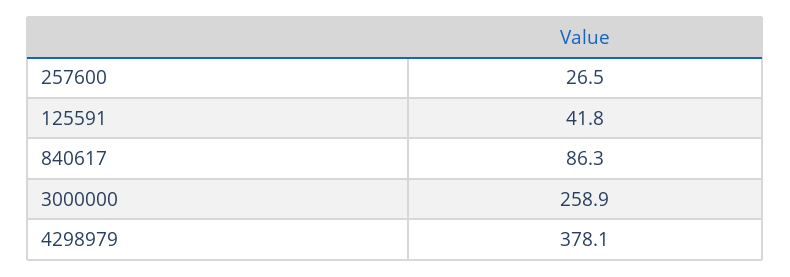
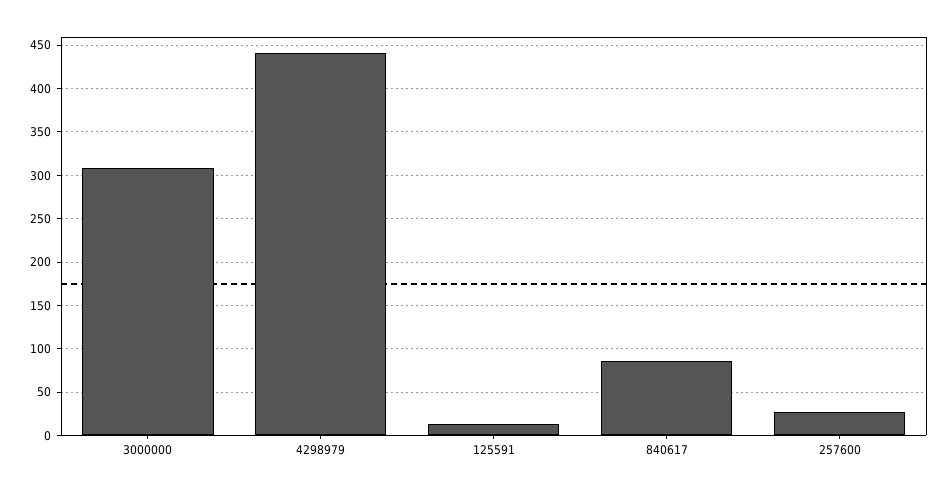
  {
    "257600": 26.5,
-   "125591": 41.8,
+   "125591": 10,
    "840617": 86.3,
-   "3000000": 258.9,
+   "3000000": 310,
-   "4298979": 378.1
+   "4298979": 440
  }

